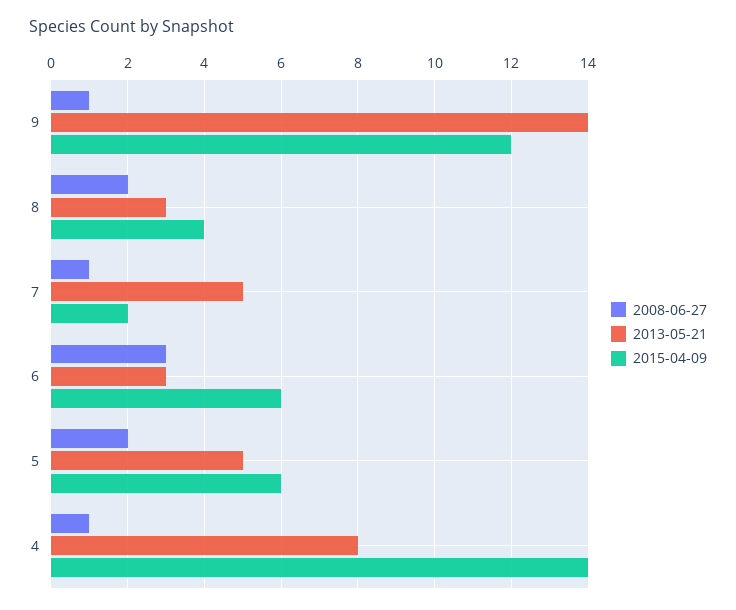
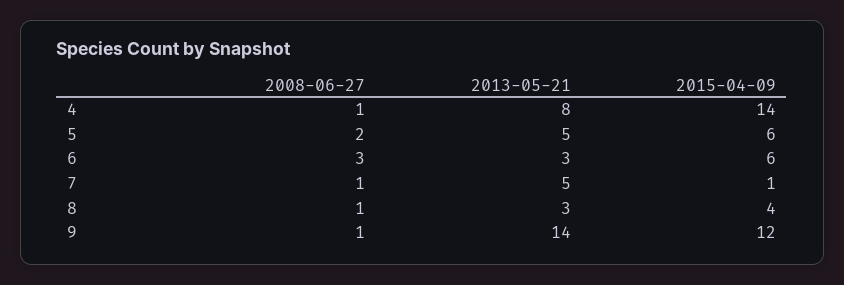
  {
    "2008-06-27": {
      "9": 1,
-     "8": 2,
+     "8": 1,
      "7": 1,
      "6": 3,
      "5": 2,
      "4": 1
    },
    "2013-05-21": {
      "9": 14,
      "8": 3,
      "7": 5,
      "6": 3,
      "5": 5,
      "4": 8
    },
    "2015-04-09": {
      "9": 12,
      "8": 4,
-     "7": 2,
+     "7": 1,
      "6": 6,
      "5": 6,
      "4": 14
    }
  }

